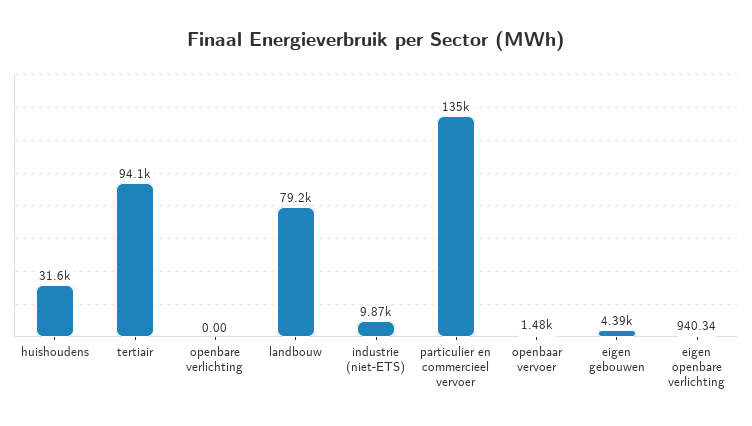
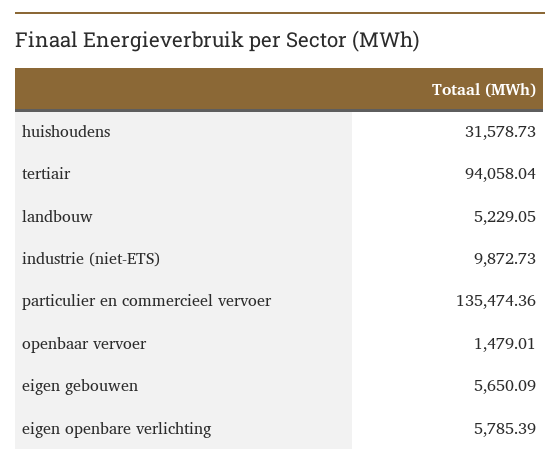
  {
    "huishoudens": 31578.73,
    "tertiair": 94058.04,
-   "openbare verlichting": 0,
-   "landbouw": 79200,
+   "landbouw": 5229.05,
    "industrie (niet-ETS)": 9872.73,
    "particulier en commercieel vervoer": 135474.36,
    "openbaar vervoer": 1479.01,
-   "eigen gebouwen": 4390,
+   "eigen gebouwen": 5650.09,
-   "eigen openbare verlichting": 940.34
+   "eigen openbare verlichting": 5785.39
  }

